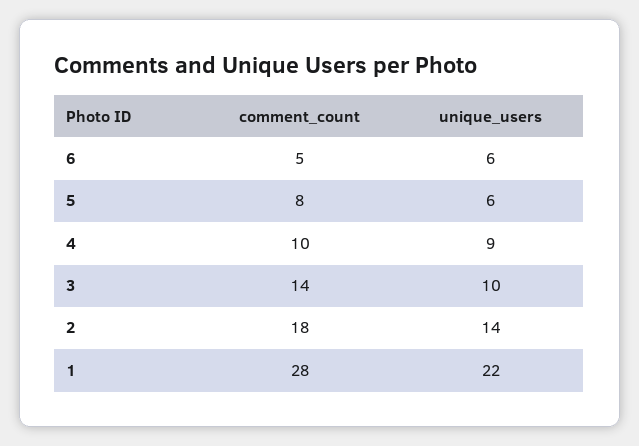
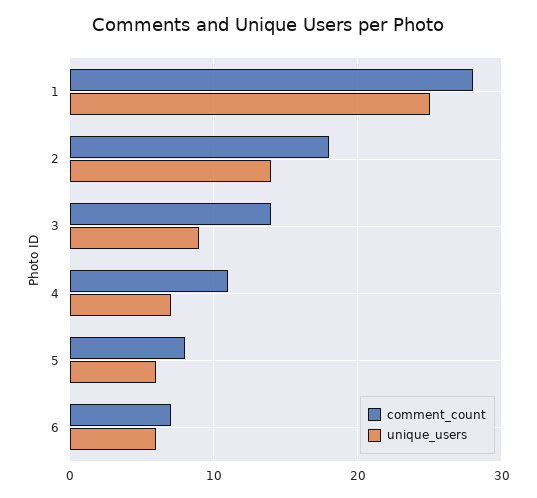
  {
    "comment_count": {
-     "6": 5,
+     "6": 7,
      "5": 8,
-     "4": 10,
+     "4": 11,
      "3": 14,
      "2": 18,
      "1": 28
    },
    "unique_users": {
      "6": 6,
      "5": 6,
-     "4": 9,
+     "4": 7,
-     "3": 10,
+     "3": 9,
      "2": 14,
-     "1": 22
+     "1": 25
    }
  }

